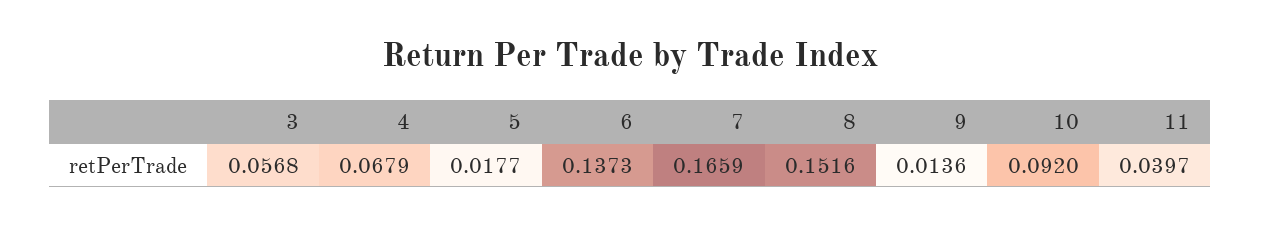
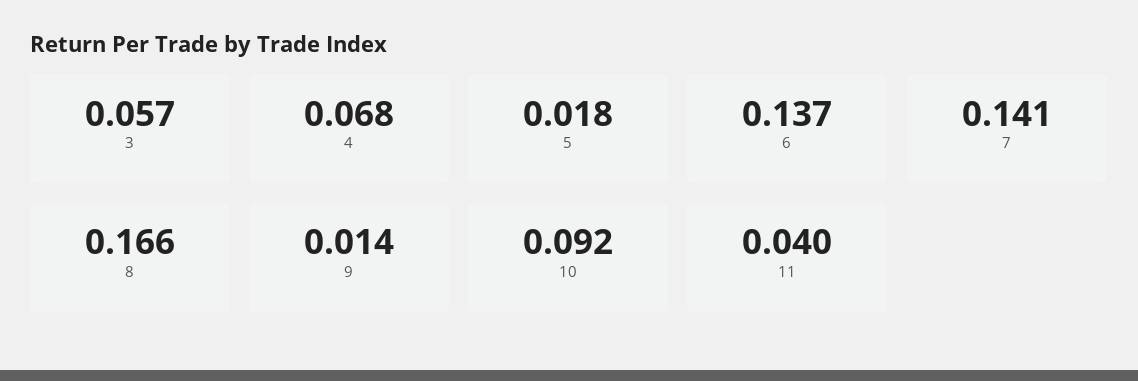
  {
    "3": 0.0568,
    "4": 0.0679,
    "5": 0.0177,
    "6": 0.1373,
-   "7": 0.1659,
+   "7": 0.141,
-   "8": 0.1516,
+   "8": 0.166,
    "9": 0.0136,
    "10": 0.092,
    "11": 0.0397
  }

